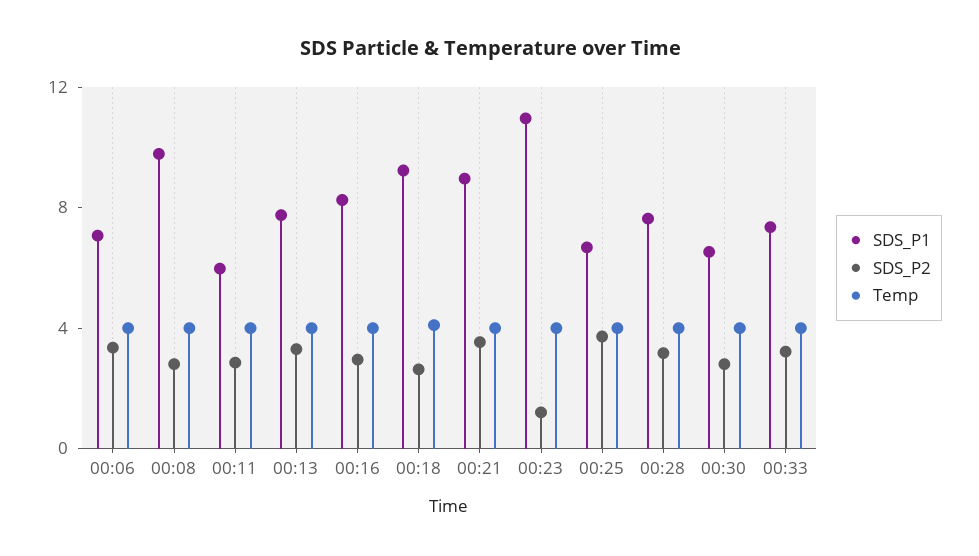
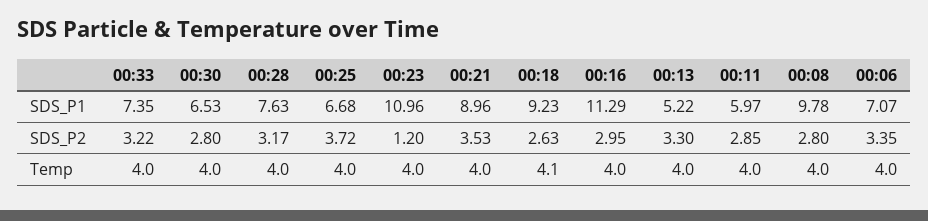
  {
    "SDS_P1": {
      "00:06": 7.07,
      "00:08": 9.78,
      "00:11": 5.97,
-     "00:13": 8,
+     "00:13": 5.22,
-     "00:16": 8,
+     "00:16": 11.29,
      "00:18": 9.23,
      "00:21": 8.96,
      "00:23": 10.96,
      "00:25": 6.68,
      "00:28": 7.63,
      "00:30": 6.53,
      "00:33": 7.35
    },
    "SDS_P2": {
      "00:06": 3.35,
      "00:08": 2.8,
      "00:11": 2.85,
      "00:13": 3.3,
      "00:16": 2.95,
      "00:18": 2.63,
      "00:21": 3.53,
      "00:23": 1.2,
      "00:25": 3.72,
      "00:28": 3.17,
      "00:30": 2.8,
      "00:33": 3.22
    },
    "Temp": {
      "00:06": 4,
      "00:08": 4,
      "00:11": 4,
      "00:13": 4,
      "00:16": 4,
      "00:18": 4.1,
      "00:21": 4,
      "00:23": 4,
      "00:25": 4,
      "00:28": 4,
      "00:30": 4,
      "00:33": 4
    }
  }

